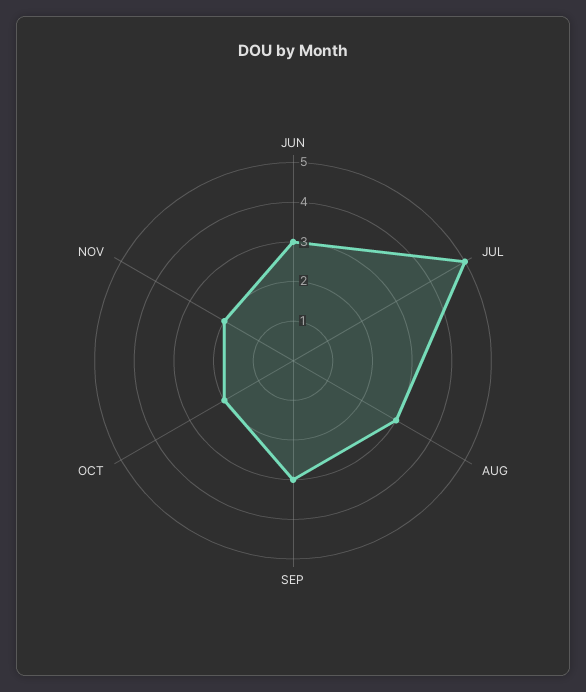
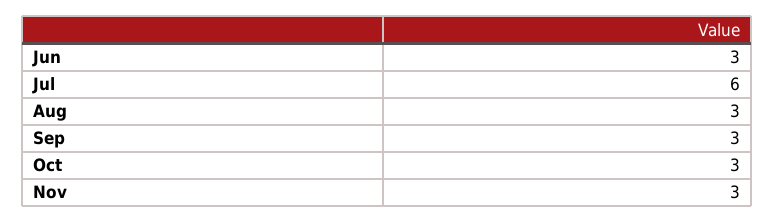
  {
    "JUN": 3,
-   "JUL": 5,
+   "JUL": 6,
    "AUG": 3,
    "SEP": 3,
-   "OCT": 2,
+   "OCT": 3,
-   "NOV": 2
+   "NOV": 3
  }

